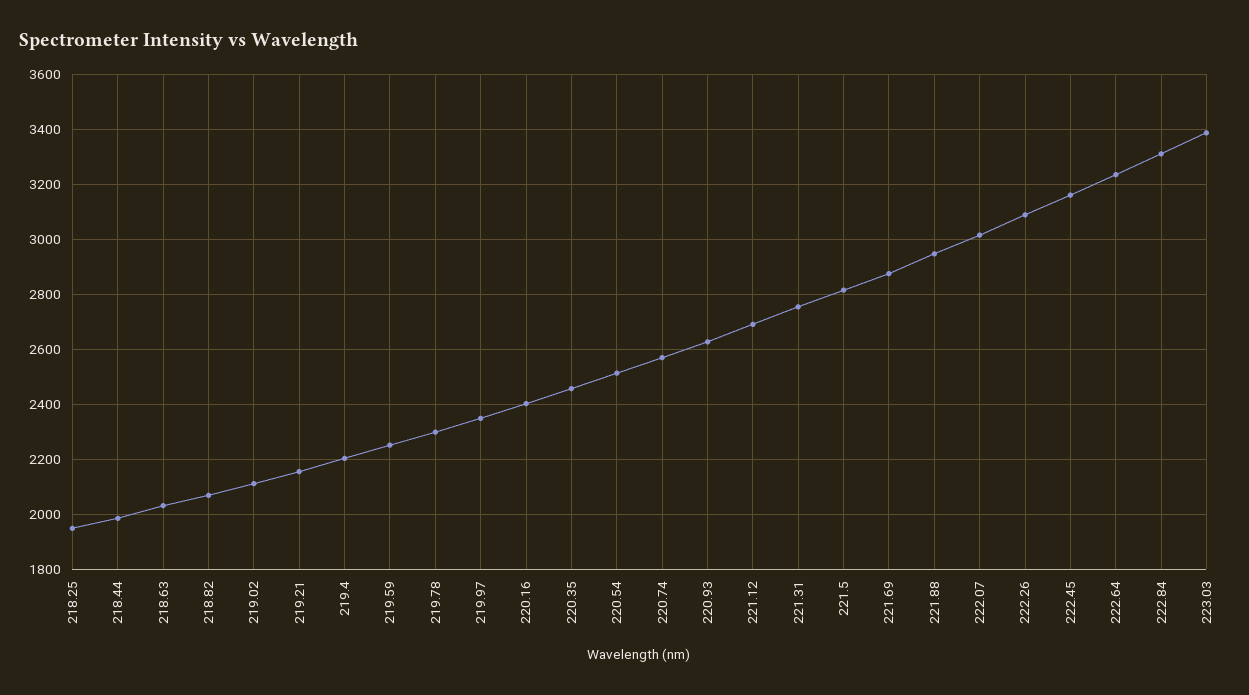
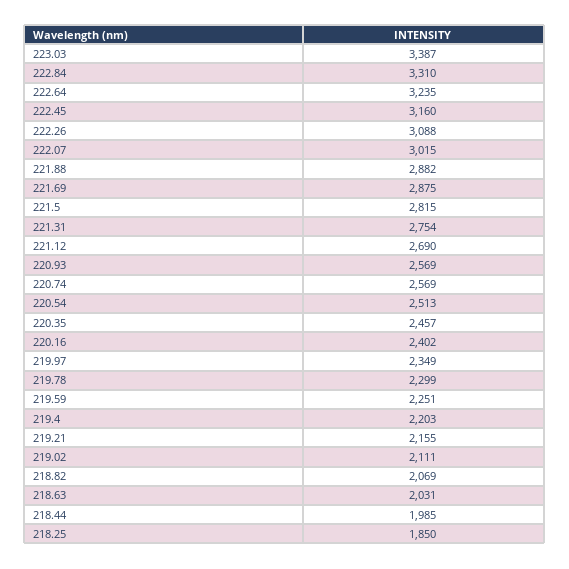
  {
-   "218.25": 1950,
+   "218.25": 1850,
    "218.44": 1985,
    "218.63": 2031,
    "218.82": 2069,
    "219.02": 2111,
    "219.21": 2155,
    "219.4": 2203,
    "219.59": 2251,
    "219.78": 2299,
    "219.97": 2349,
    "220.16": 2402,
    "220.35": 2457,
    "220.54": 2513,
    "220.74": 2569,
-   "220.93": 2625,
+   "220.93": 2569,
    "221.12": 2690,
    "221.31": 2754,
    "221.5": 2815,
    "221.69": 2875,
-   "221.88": 2950,
+   "221.88": 2882,
    "222.07": 3015,
    "222.26": 3088,
    "222.45": 3160,
    "222.64": 3235,
    "222.84": 3310,
    "223.03": 3387
  }

